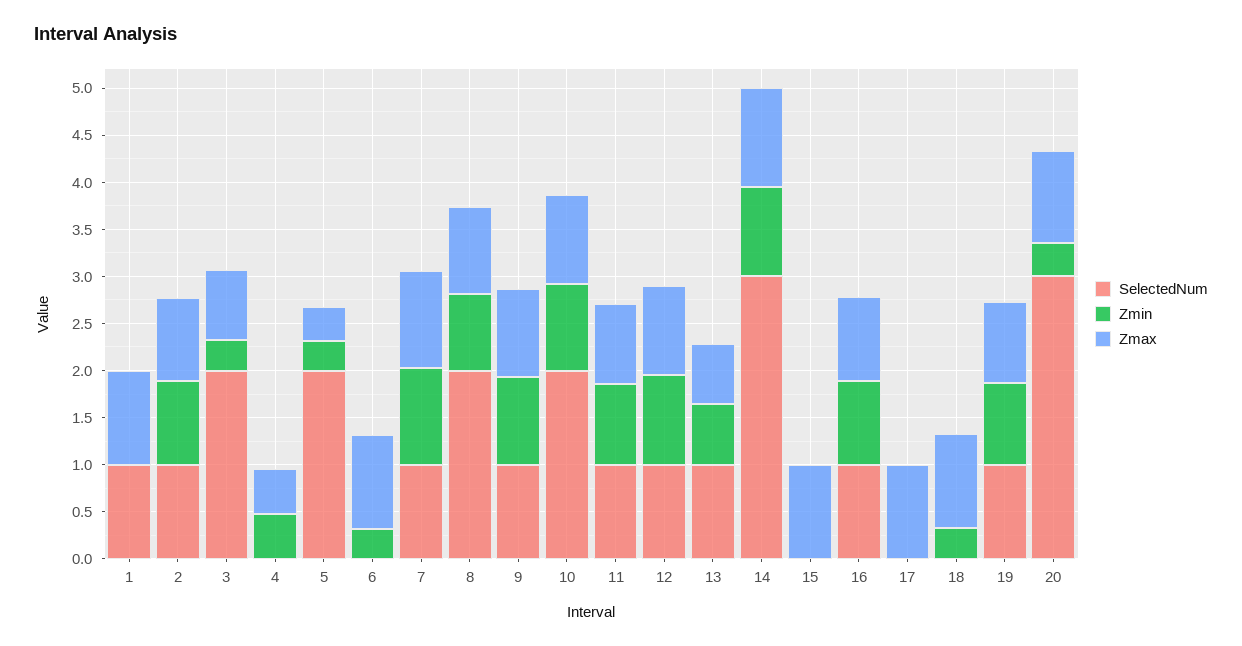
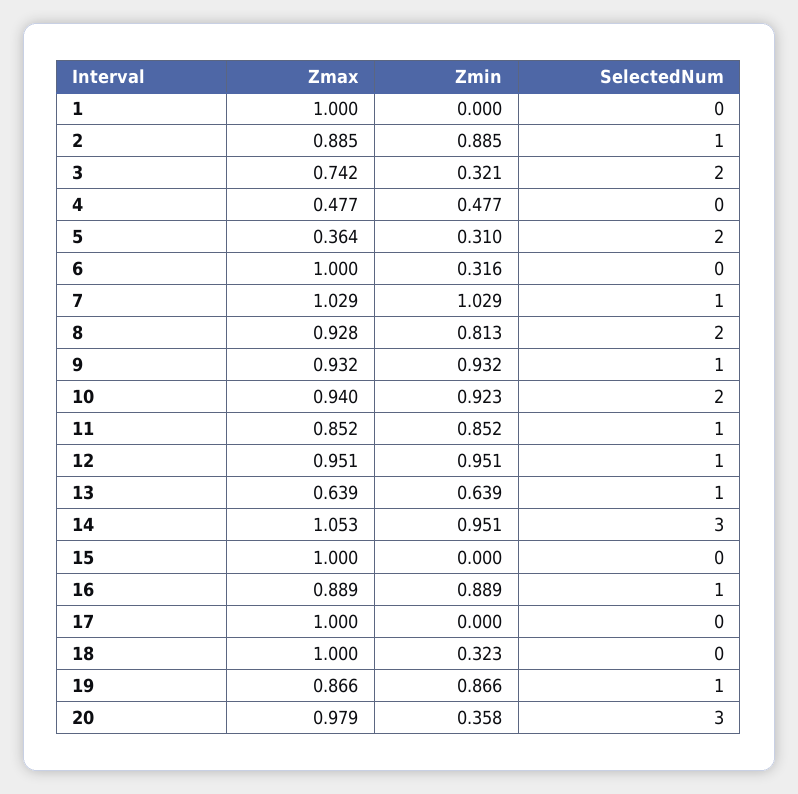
  {
    "SelectedNum": {
-     "1": 1,
+     "1": 0,
      "2": 1,
      "3": 2,
      "4": 0,
      "5": 2,
      "6": 0,
      "7": 1,
      "8": 2,
      "9": 1,
      "10": 2,
      "11": 1,
      "12": 1,
      "13": 1,
      "14": 3,
      "15": 0,
      "16": 1,
      "17": 0,
      "18": 0,
      "19": 1,
      "20": 3
    },
    "Zmin": {
      "1": 0,
      "2": 0.885,
      "3": 0.321,
      "4": 0.477,
      "5": 0.31,
      "6": 0.316,
      "7": 1.029,
      "8": 0.813,
      "9": 0.932,
      "10": 0.923,
      "11": 0.852,
      "12": 0.951,
      "13": 0.639,
      "14": 0.951,
      "15": 0,
      "16": 0.889,
      "17": 0,
      "18": 0.323,
      "19": 0.866,
      "20": 0.358
    },
    "Zmax": {
      "1": 1,
      "2": 0.885,
      "3": 0.742,
      "4": 0.477,
      "5": 0.364,
      "6": 1,
      "7": 1.029,
      "8": 0.928,
      "9": 0.932,
      "10": 0.94,
      "11": 0.852,
      "12": 0.951,
      "13": 0.639,
      "14": 1.053,
      "15": 1,
      "16": 0.889,
      "17": 1,
      "18": 1,
      "19": 0.866,
      "20": 0.979
    }
  }

